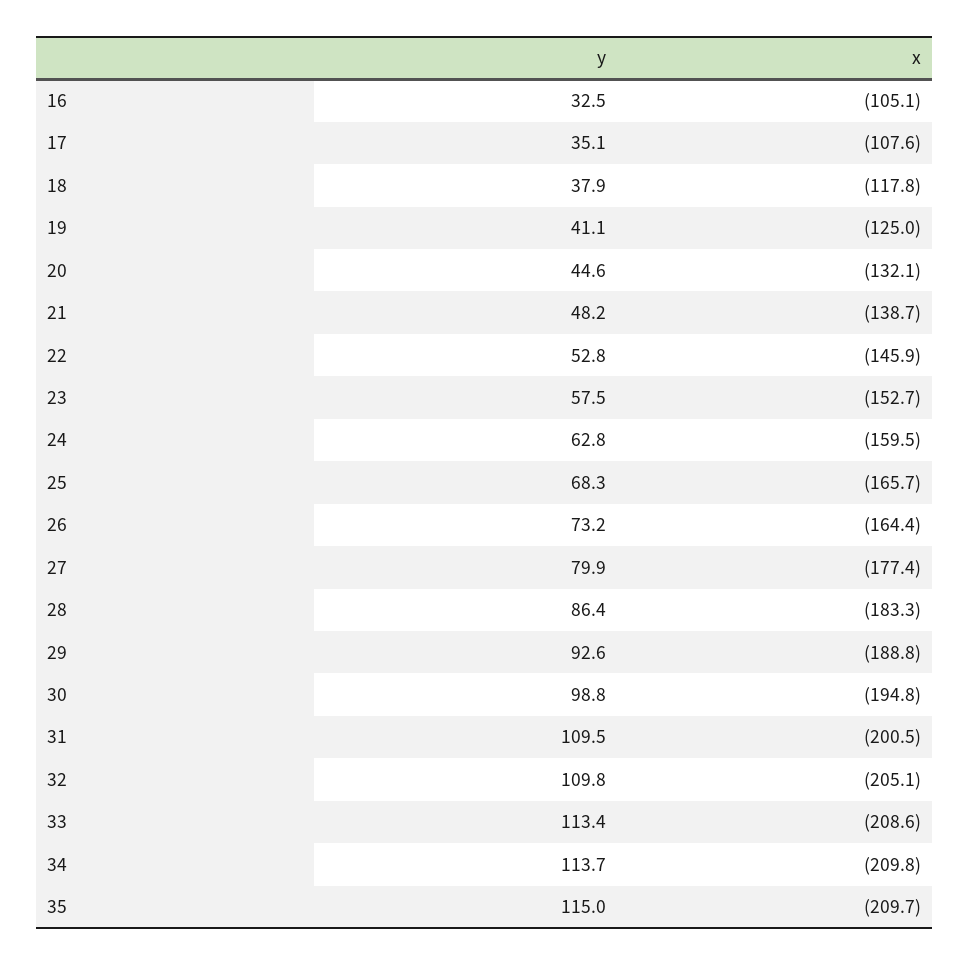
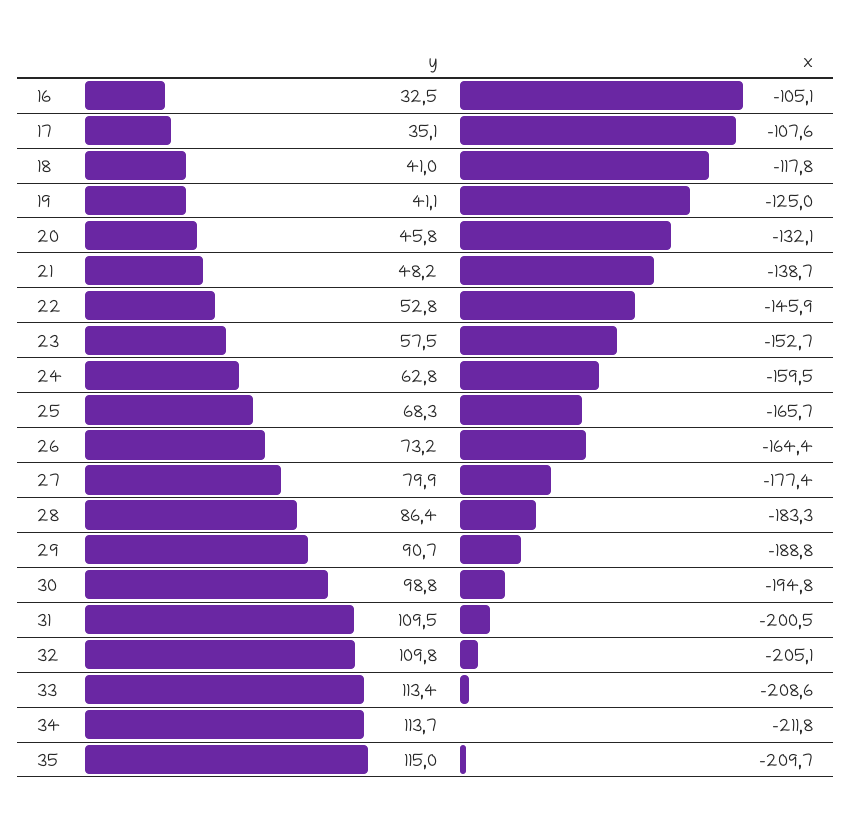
  {
    "y": {
      "16": 32.5,
      "17": 35.1,
-     "18": 37.9,
+     "18": 41,
      "19": 41.1,
-     "20": 44.6,
+     "20": 45.8,
      "21": 48.2,
      "22": 52.8,
      "23": 57.5,
      "24": 62.8,
      "25": 68.3,
      "26": 73.2,
      "27": 79.9,
      "28": 86.4,
-     "29": 92.6,
+     "29": 90.7,
      "30": 98.8,
      "31": 109.5,
      "32": 109.8,
      "33": 113.4,
      "34": 113.7,
      "35": 115
    },
    "x": {
      "16": -105.1,
      "17": -107.6,
      "18": -117.8,
      "19": -125,
      "20": -132.1,
      "21": -138.7,
      "22": -145.9,
      "23": -152.7,
      "24": -159.5,
      "25": -165.7,
      "26": -164.4,
      "27": -177.4,
      "28": -183.3,
      "29": -188.8,
      "30": -194.8,
      "31": -200.5,
      "32": -205.1,
      "33": -208.6,
-     "34": -209.8,
+     "34": -211.8,
      "35": -209.7
    }
  }

